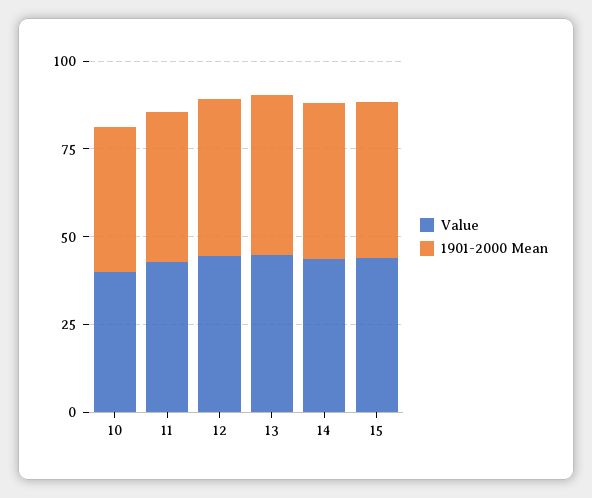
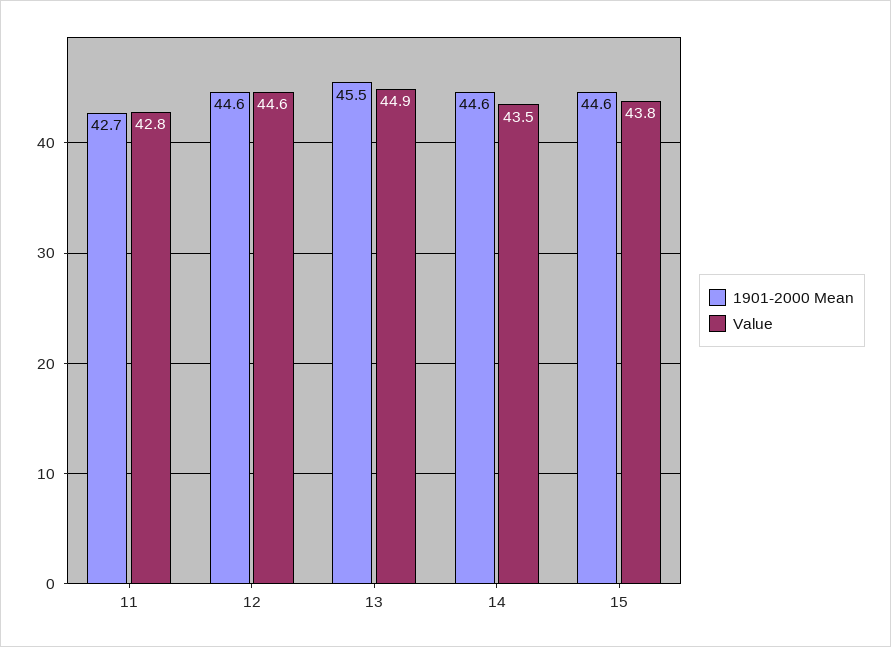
  {
    "Value": {
-     "10": 40,
      "11": 42.8,
      "12": 44.6,
      "13": 44.9,
      "14": 43.5,
      "15": 43.8
    },
    "1901-2000 Mean": {
-     "10": 40,
      "11": 42.7,
      "12": 44.6,
      "13": 45.5,
      "14": 44.6,
      "15": 44.6
    }
  }

